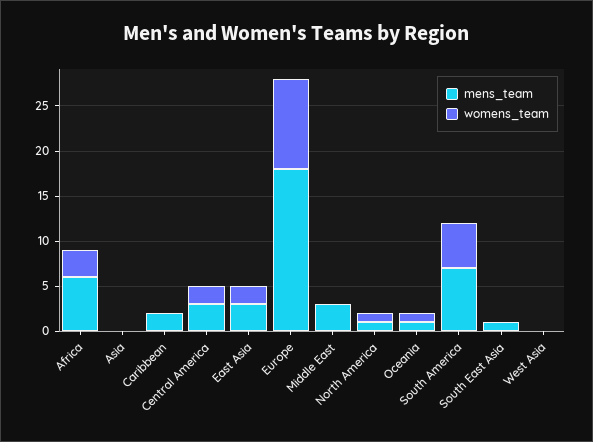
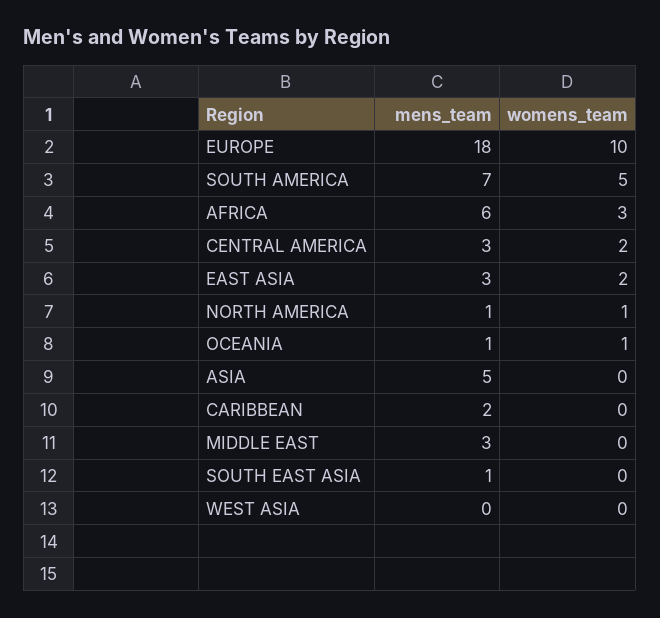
  {
    "mens_team": {
      "Africa": 6,
-     "Asia": 0,
+     "Asia": 5,
      "Caribbean": 2,
      "Central America": 3,
      "East Asia": 3,
      "Europe": 18,
      "Middle East": 3,
      "North America": 1,
      "Oceania": 1,
      "South America": 7,
      "South East Asia": 1,
      "West Asia": 0
    },
    "womens_team": {
      "Africa": 3,
      "Asia": 0,
      "Caribbean": 0,
      "Central America": 2,
      "East Asia": 2,
      "Europe": 10,
      "Middle East": 0,
      "North America": 1,
      "Oceania": 1,
      "South America": 5,
      "South East Asia": 0,
      "West Asia": 0
    }
  }

